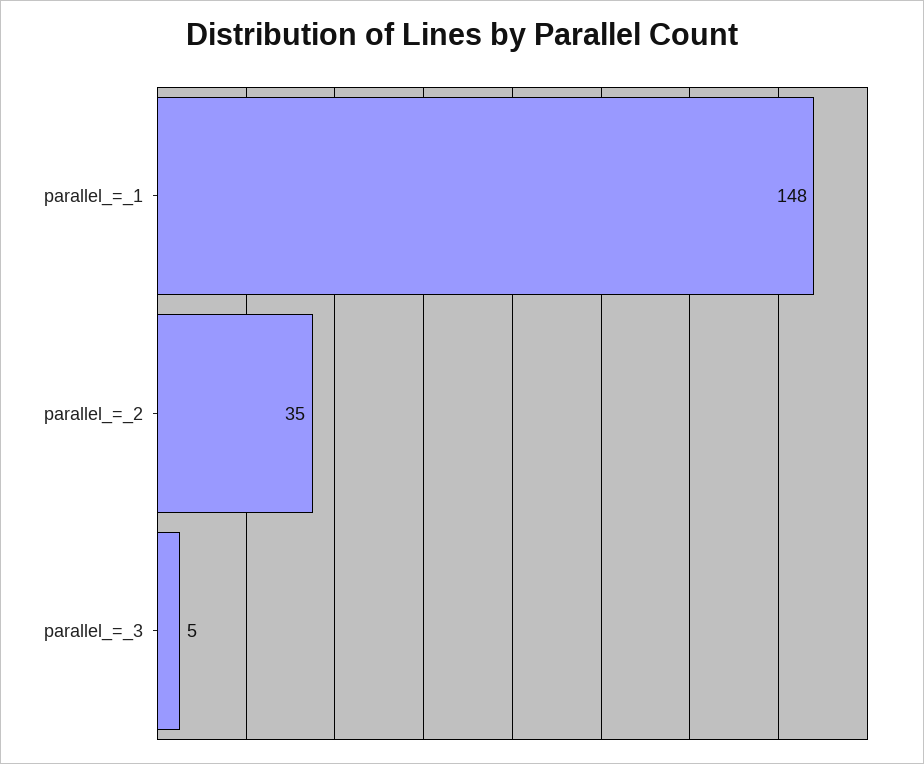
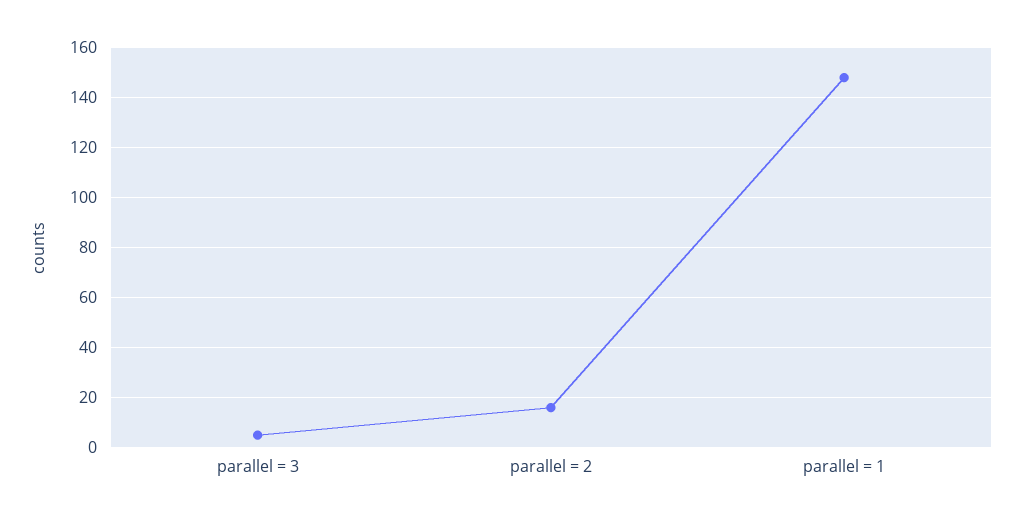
  {
    "parallel_=_1": 148,
-   "parallel_=_2": 35,
+   "parallel_=_2": 15,
    "parallel_=_3": 5
  }

